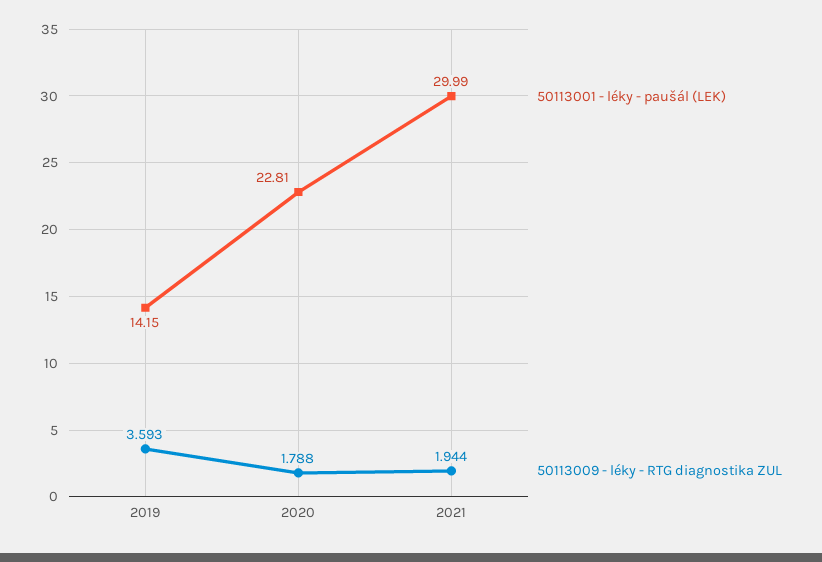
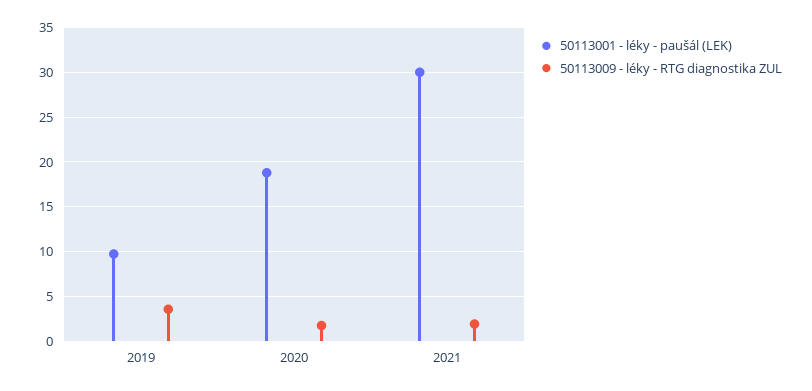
  {
    "50113001 - léky - paušál (LEK)": {
-     "2019": 14.15,
+     "2019": 10,
-     "2020": 22.81,
+     "2020": 19,
      "2021": 29.99
    },
    "50113009 - léky - RTG diagnostika ZUL": {
      "2019": 3.593,
      "2020": 1.788,
      "2021": 1.944
    }
  }

